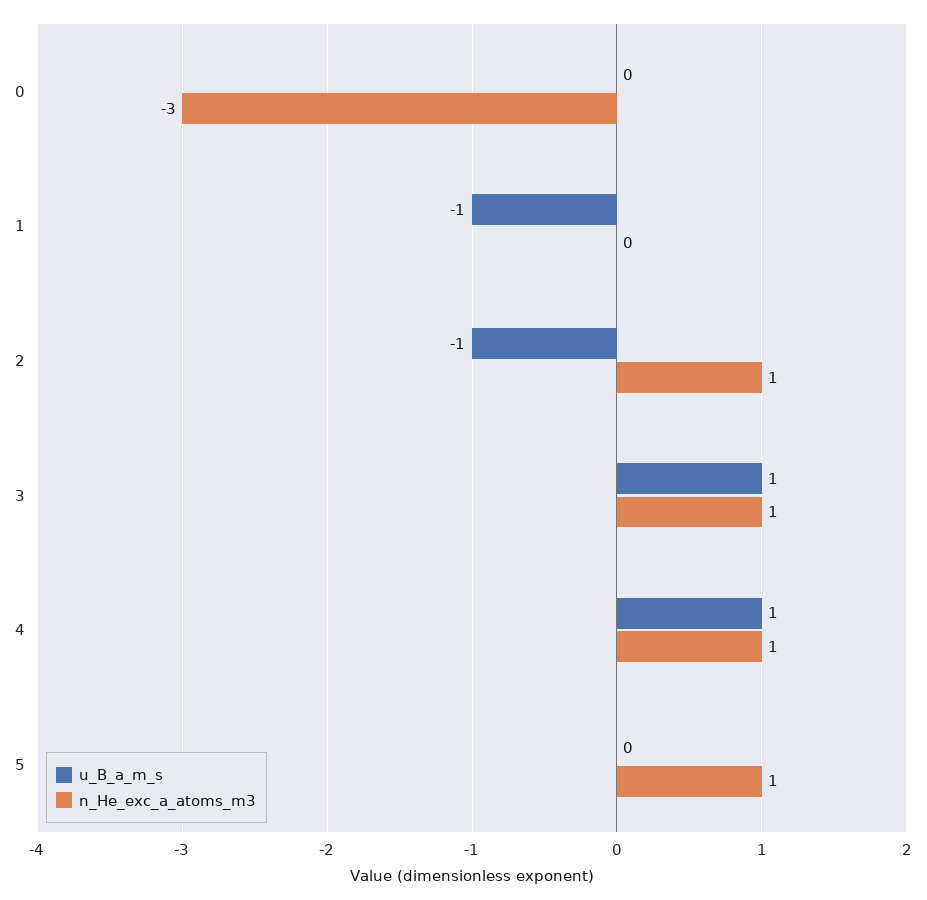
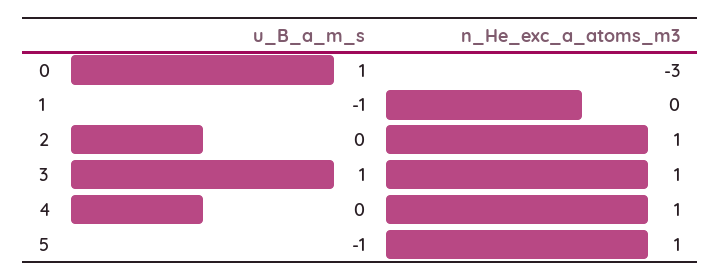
  {
    "u_B_a_m_s": {
-     "0": 0,
+     "0": 1,
      "1": -1,
-     "2": -1,
+     "2": 0,
      "3": 1,
-     "4": 1,
+     "4": 0,
-     "5": 0
+     "5": -1
    },
    "n_He_exc_a_atoms_m3": {
      "0": -3,
      "1": 0,
      "2": 1,
      "3": 1,
      "4": 1,
      "5": 1
    }
  }

